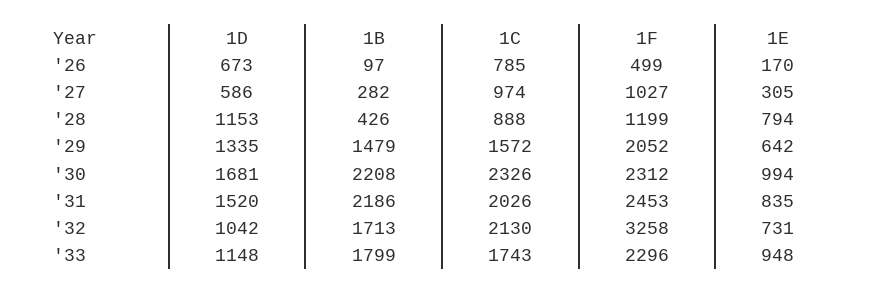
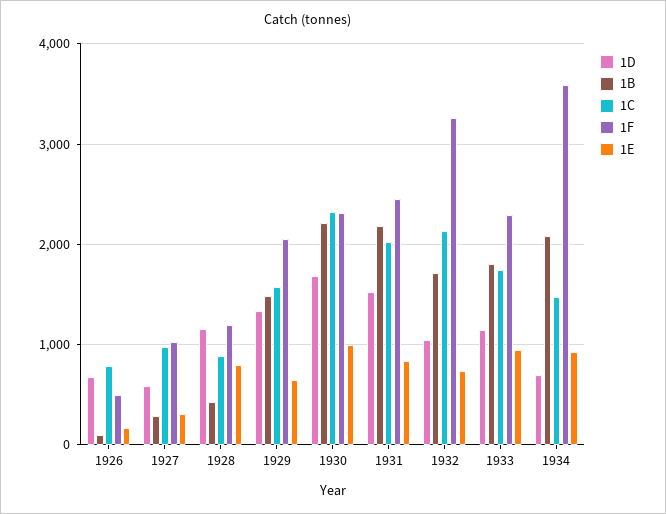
  {
    "1D": {
      "'26": 673,
      "'27": 586,
      "'28": 1153,
      "'29": 1335,
      "'30": 1681,
      "'31": 1520,
      "'32": 1042,
-     "'33": 1148
+     "'33": 1148,
+     "1934": 700
    },
    "1B": {
      "'26": 97,
      "'27": 282,
      "'28": 426,
      "'29": 1479,
      "'30": 2208,
      "'31": 2186,
      "'32": 1713,
-     "'33": 1799
+     "'33": 1799,
+     "1934": 2100
    },
    "1C": {
      "'26": 785,
      "'27": 974,
      "'28": 888,
      "'29": 1572,
      "'30": 2326,
      "'31": 2026,
      "'32": 2130,
-     "'33": 1743
+     "'33": 1743,
+     "1934": 1500
    },
    "1F": {
      "'26": 499,
      "'27": 1027,
      "'28": 1199,
      "'29": 2052,
      "'30": 2312,
      "'31": 2453,
      "'32": 3258,
-     "'33": 2296
+     "'33": 2296,
+     "1934": 3600
    },
    "1E": {
      "'26": 170,
      "'27": 305,
      "'28": 794,
      "'29": 642,
      "'30": 994,
      "'31": 835,
      "'32": 731,
-     "'33": 948
+     "'33": 948,
+     "1934": 900
    }
  }

